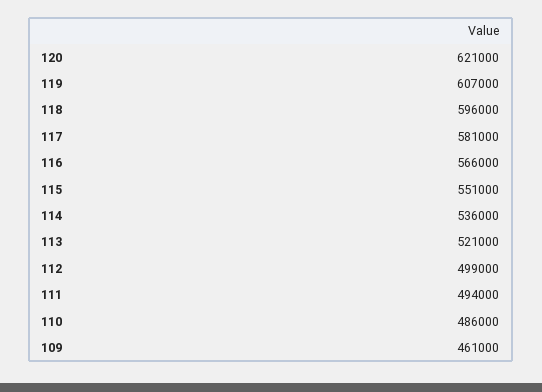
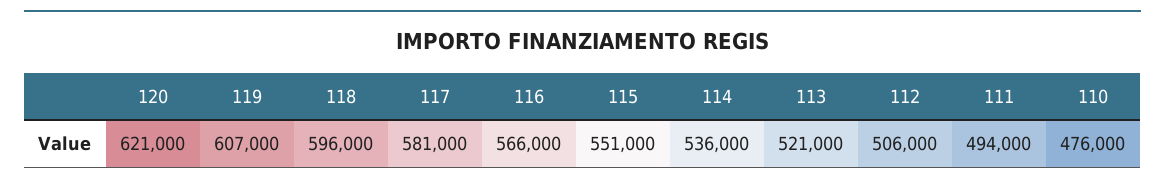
  {
    "120": 621000,
    "119": 607000,
    "118": 596000,
    "117": 581000,
    "116": 566000,
    "115": 551000,
    "114": 536000,
    "113": 521000,
-   "112": 499000,
+   "112": 506000,
    "111": 494000,
-   "110": 486000,
+   "110": 476000
-   "109": 461000
  }

